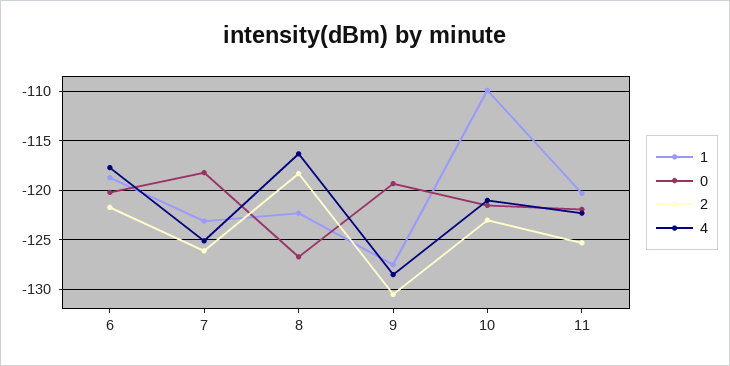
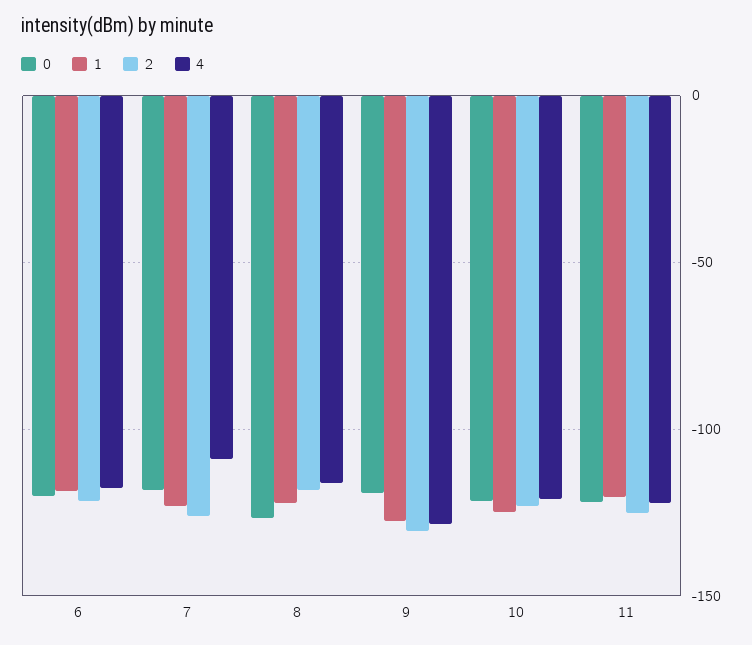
  {
    "1": {
      "6": -119,
      "7": -123,
      "8": -122,
      "9": -128,
-     "10": -110,
+     "10": -125,
      "11": -120
    },
    "0": {
      "6": -120,
      "7": -118,
      "8": -127,
      "9": -119,
      "10": -122,
      "11": -122
    },
    "2": {
      "6": -122,
      "7": -126,
      "8": -118,
      "9": -131,
      "10": -123,
      "11": -125
    },
    "4": {
      "6": -118,
-     "7": -125,
+     "7": -110,
      "8": -116,
      "9": -129,
      "10": -121,
      "11": -122
    }
  }

